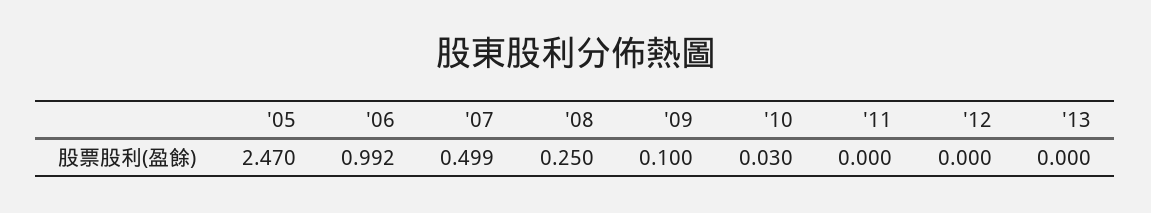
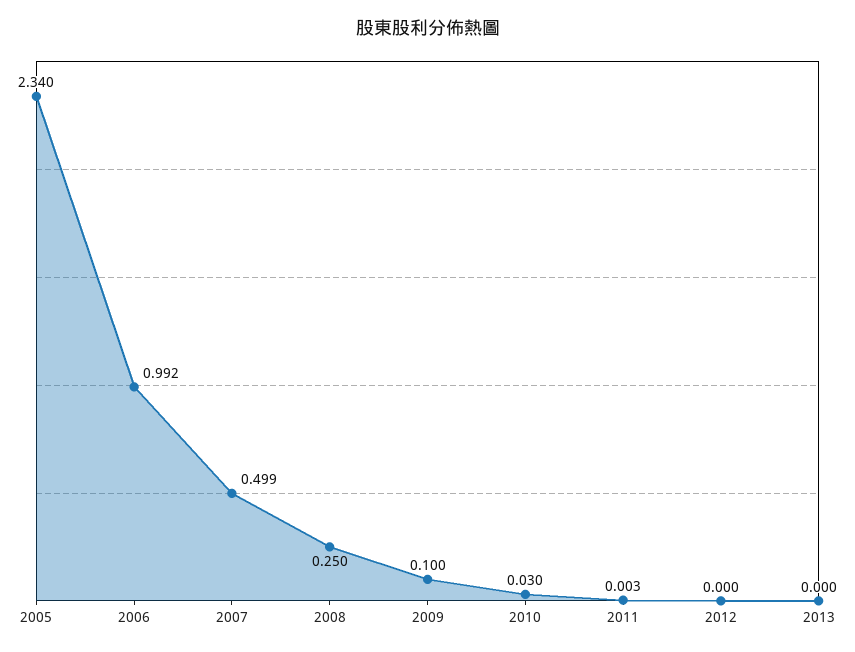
  {
-   "'05": 2.47,
+   "'05": 2.34,
    "'06": 0.992,
    "'07": 0.499,
    "'08": 0.25,
    "'09": 0.1,
    "'10": 0.03,
-   "'11": 0,
+   "'11": 0.003,
    "'12": 0,
    "'13": 0
  }

